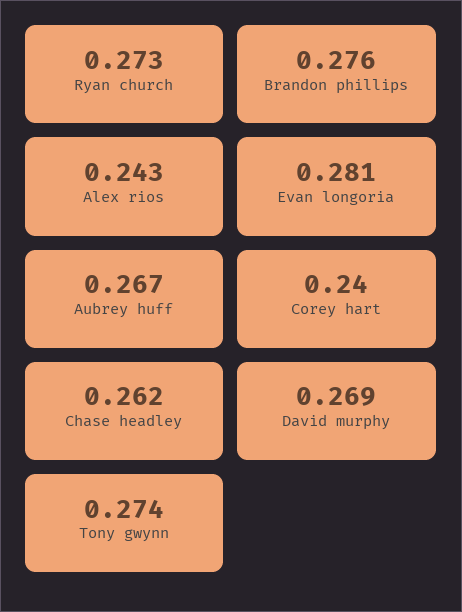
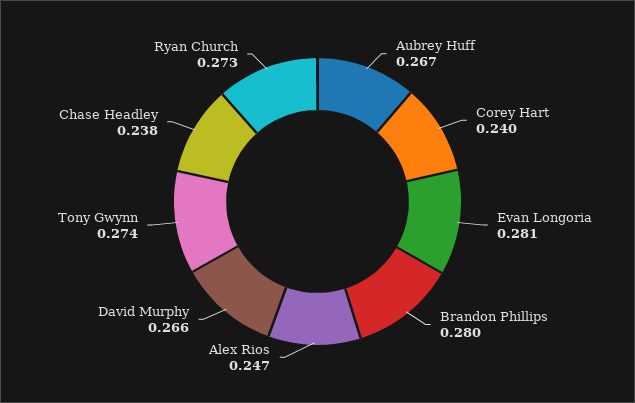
  {
    "Ryan church": 0.273,
-   "Brandon phillips": 0.276,
+   "Brandon phillips": 0.28,
-   "Alex rios": 0.243,
+   "Alex rios": 0.247,
    "Evan longoria": 0.281,
    "Aubrey huff": 0.267,
    "Corey hart": 0.24,
-   "Chase headley": 0.262,
+   "Chase headley": 0.238,
-   "David murphy": 0.269,
+   "David murphy": 0.266,
    "Tony gwynn": 0.274
  }

